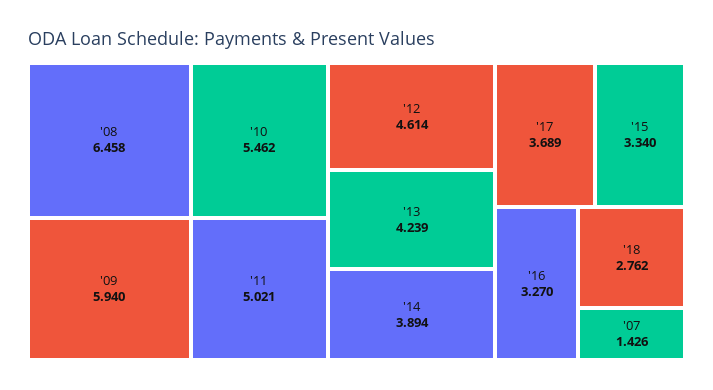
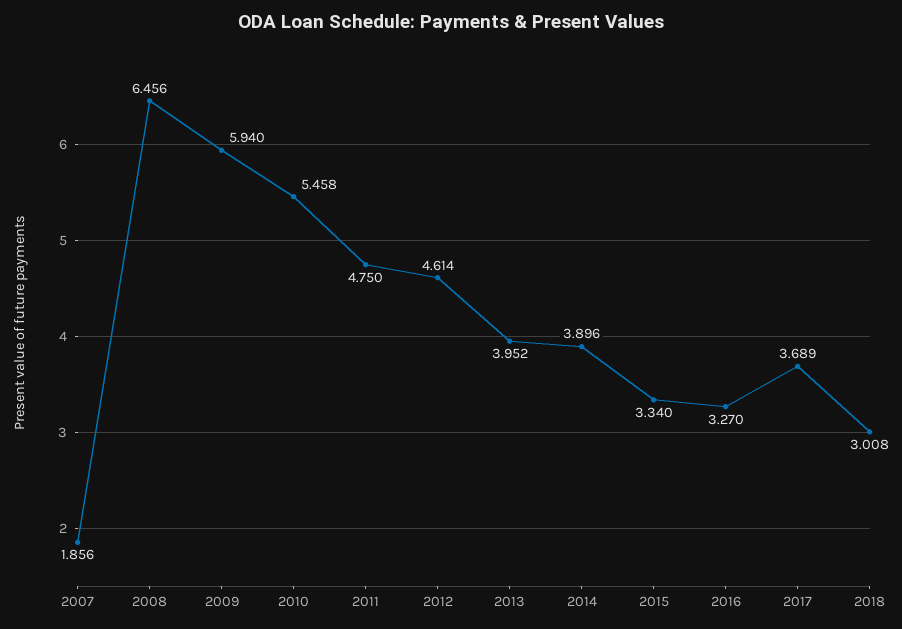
  {
-   "'08": 6.458,
+   "'08": 6.456,
    "'09": 5.94,
-   "'10": 5.462,
+   "'10": 5.458,
-   "'11": 5.021,
+   "'11": 4.75,
    "'12": 4.614,
-   "'13": 4.239,
+   "'13": 3.952,
-   "'14": 3.894,
+   "'14": 3.896,
    "'17": 3.689,
    "'15": 3.34,
    "'16": 3.27,
-   "'18": 2.762,
+   "'18": 3.008,
-   "'07": 1.426
+   "'07": 1.856
  }

